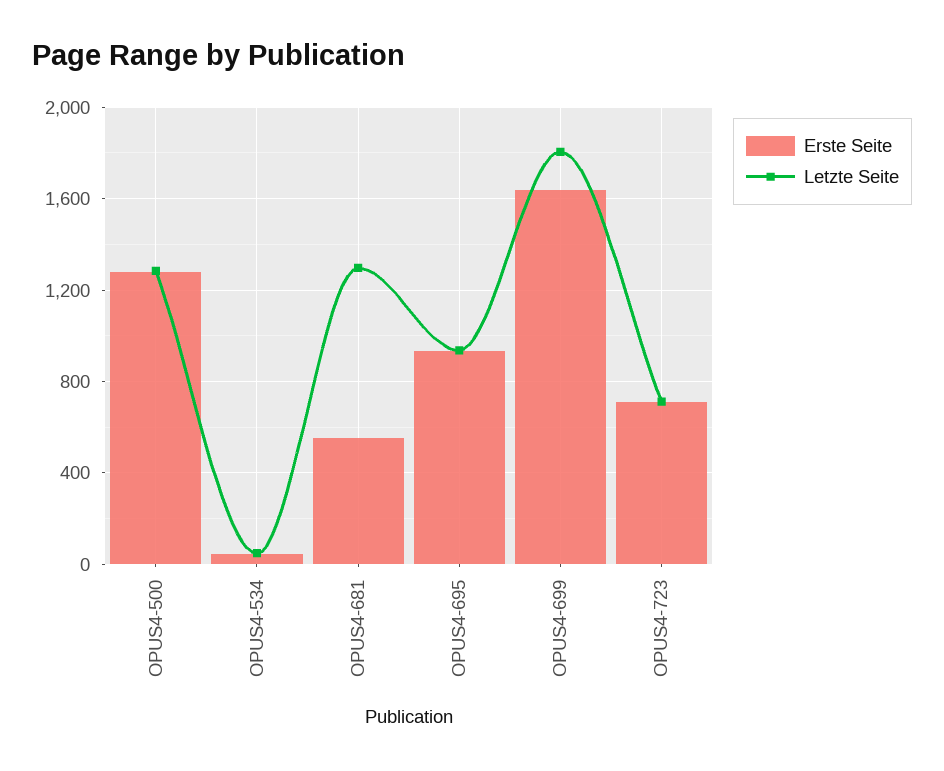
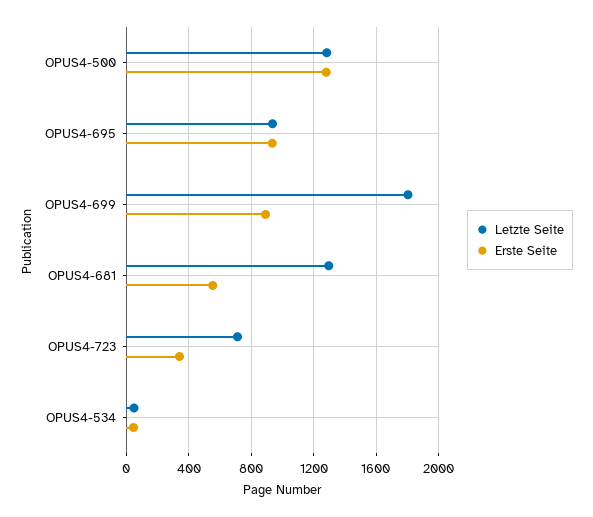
  {
    "Erste Seite": {
      "OPUS4-500": 1300,
      "OPUS4-534": 50,
      "OPUS4-681": 550,
      "OPUS4-695": 950,
-     "OPUS4-699": 1650,
+     "OPUS4-699": 900,
-     "OPUS4-723": 700
+     "OPUS4-723": 350
    },
    "Letzte Seite": {
      "OPUS4-500": 1300,
      "OPUS4-534": 50,
      "OPUS4-681": 1300,
      "OPUS4-695": 950,
      "OPUS4-699": 1800,
      "OPUS4-723": 700
    }
  }

